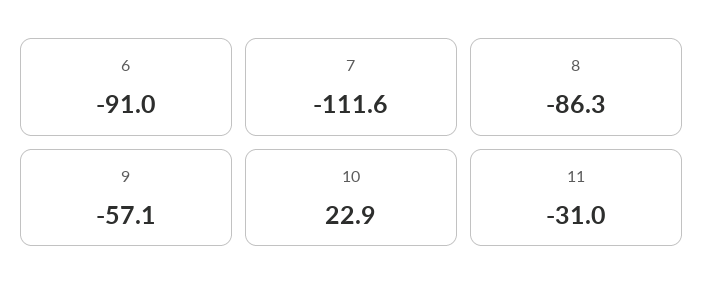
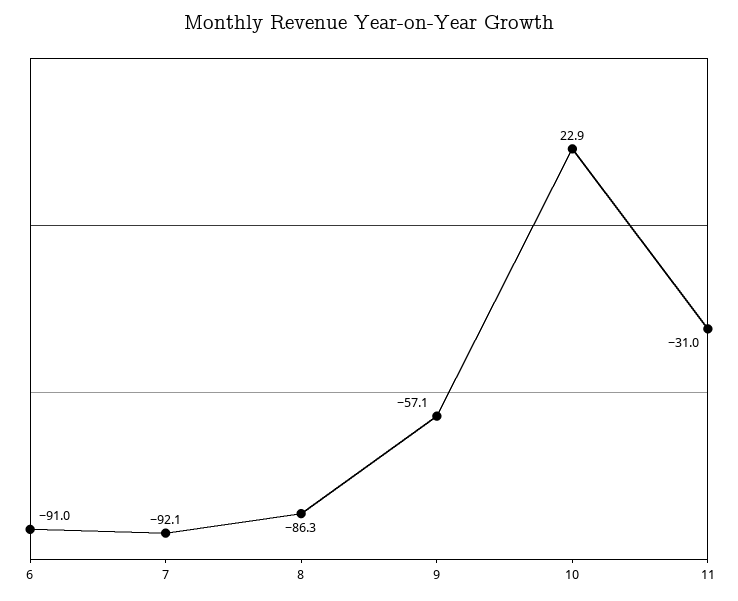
  {
    "6": -91,
-   "7": -111.6,
+   "7": -92.1,
    "8": -86.3,
    "9": -57.1,
    "10": 22.9,
    "11": -31
  }

